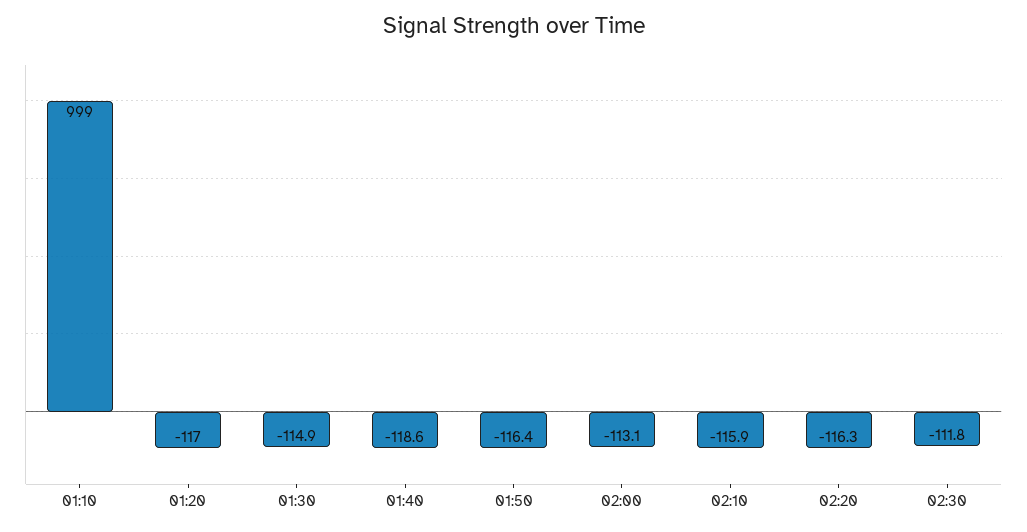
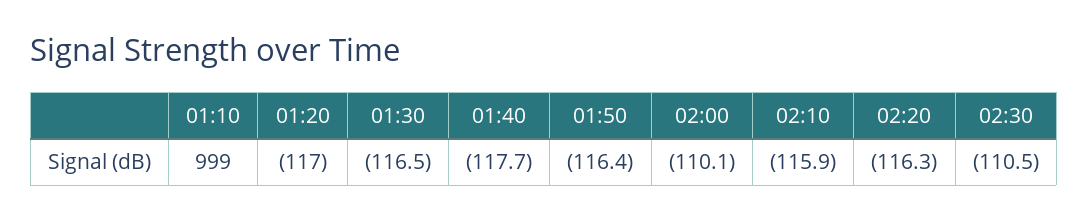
  {
    "01:10": 999,
    "01:20": -117,
-   "01:30": -114.9,
+   "01:30": -116.5,
-   "01:40": -118.6,
+   "01:40": -117.7,
    "01:50": -116.4,
-   "02:00": -113.1,
+   "02:00": -110.1,
    "02:10": -115.9,
    "02:20": -116.3,
-   "02:30": -111.8
+   "02:30": -110.5
  }

